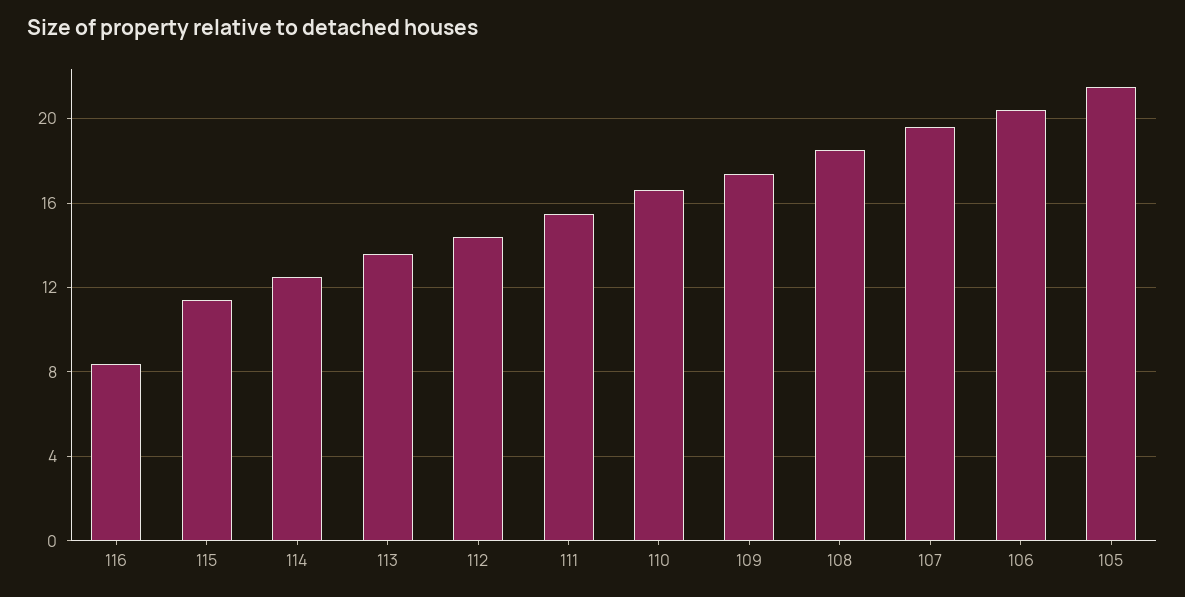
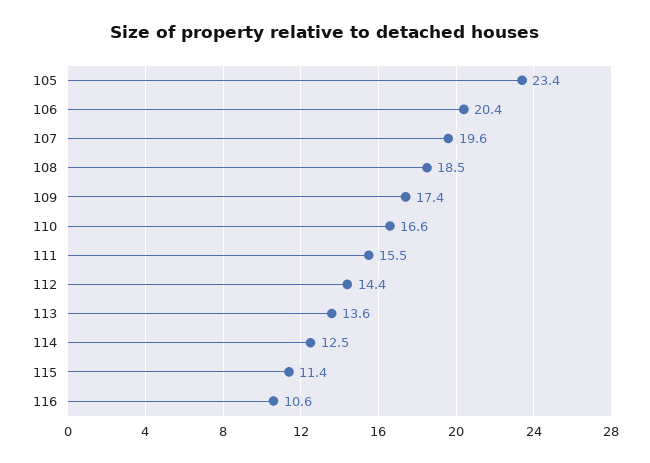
  {
-   "116": 8.5,
+   "116": 10.6,
    "115": 11.4,
    "114": 12.5,
    "113": 13.6,
    "112": 14.4,
    "111": 15.5,
    "110": 16.6,
    "109": 17.4,
    "108": 18.5,
    "107": 19.6,
    "106": 20.4,
-   "105": 21.5
+   "105": 23.4
  }

